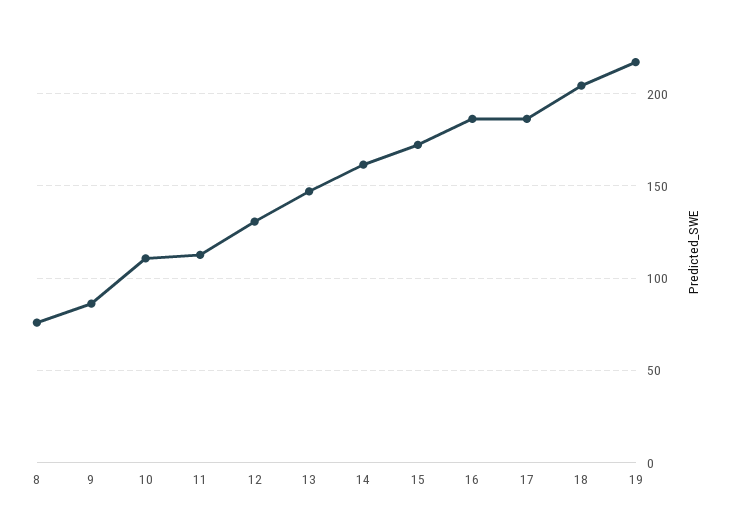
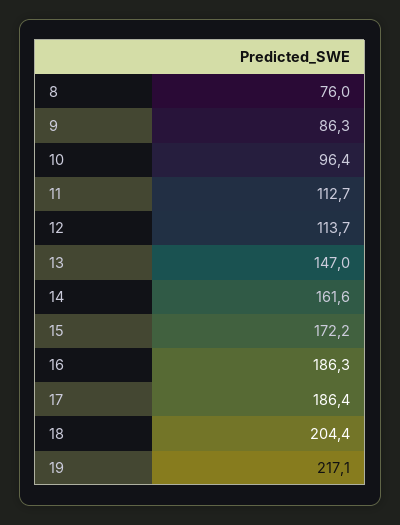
  {
    "8": 76,
    "9": 86.3,
-   "10": 110,
+   "10": 96.4,
    "11": 112.7,
-   "12": 130,
+   "12": 113.7,
    "13": 147,
    "14": 161.6,
    "15": 172.2,
    "16": 186.3,
    "17": 186.4,
    "18": 204.4,
    "19": 217.1
  }

